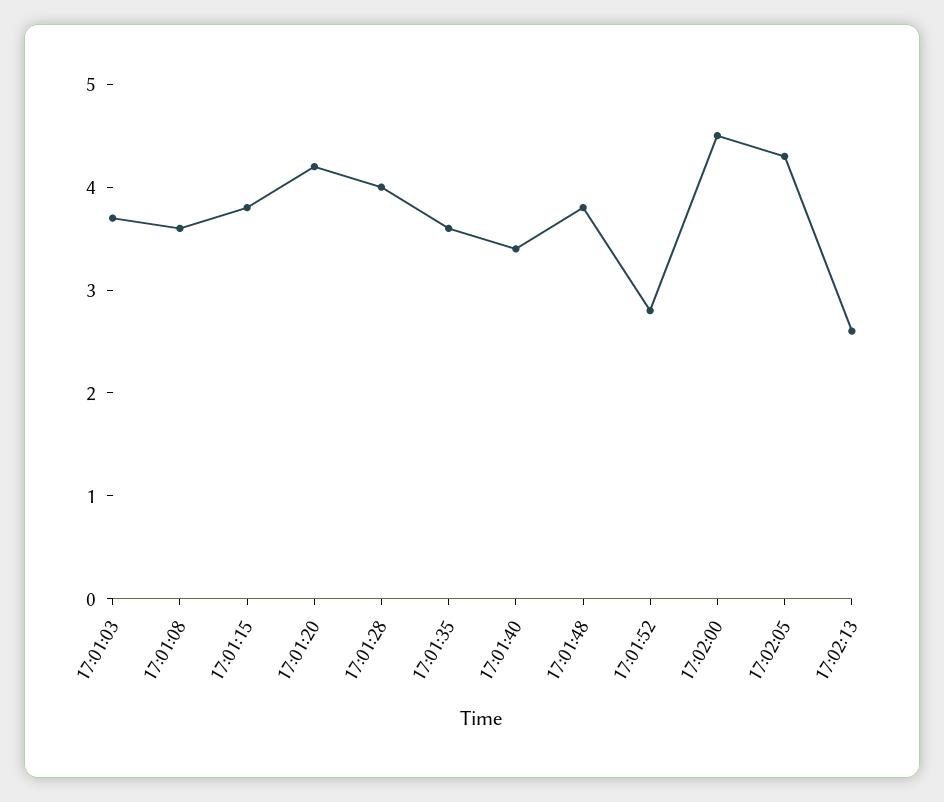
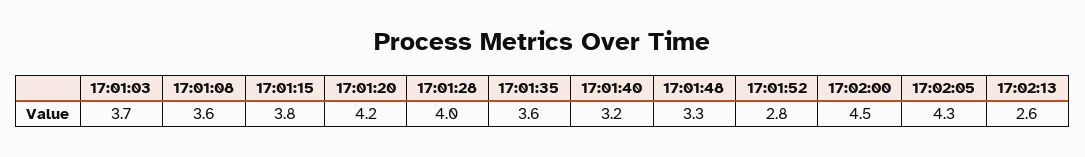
  {
    "17:01:03": 3.7,
    "17:01:08": 3.6,
    "17:01:15": 3.8,
    "17:01:20": 4.2,
    "17:01:28": 4,
    "17:01:35": 3.6,
-   "17:01:40": 3.4,
+   "17:01:40": 3.2,
-   "17:01:48": 3.8,
+   "17:01:48": 3.3,
    "17:01:52": 2.8,
    "17:02:00": 4.5,
    "17:02:05": 4.3,
    "17:02:13": 2.6
  }

